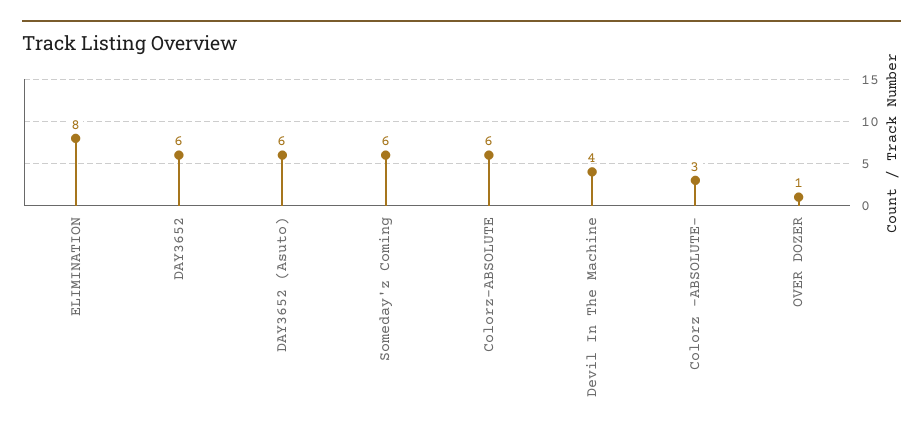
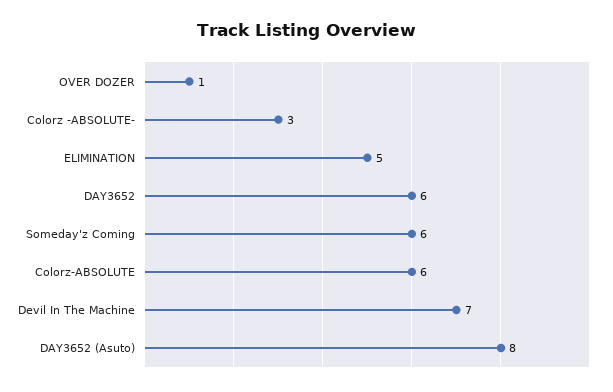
  {
-   "ELIMINATION": 8,
+   "ELIMINATION": 5,
    "DAY3652": 6,
-   "DAY3652 (Asuto)": 6,
+   "DAY3652 (Asuto)": 8,
    "Someday'z Coming": 6,
    "Colorz-ABSOLUTE": 6,
-   "Devil In The Machine": 4,
+   "Devil In The Machine": 7,
    "Colorz -ABSOLUTE-": 3,
    "OVER DOZER": 1
  }

